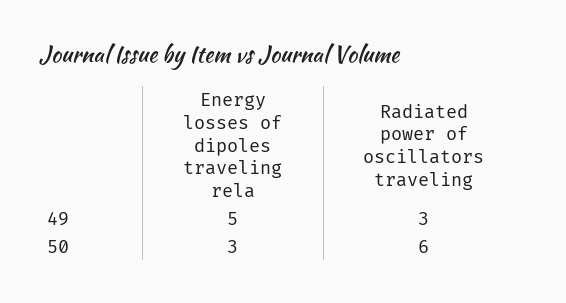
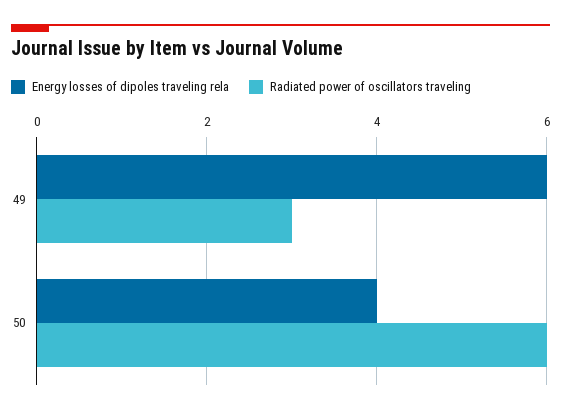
  {
    "Energy losses of dipoles traveling rela": {
-     "49": 5,
+     "49": 6,
-     "50": 3
+     "50": 4
    },
    "Radiated power of oscillators traveling": {
      "49": 3,
      "50": 6
    }
  }

